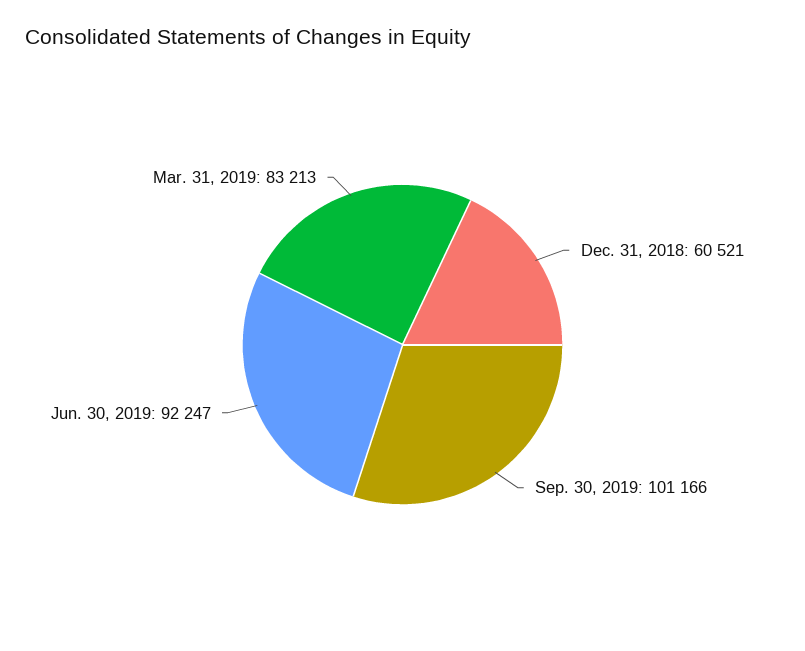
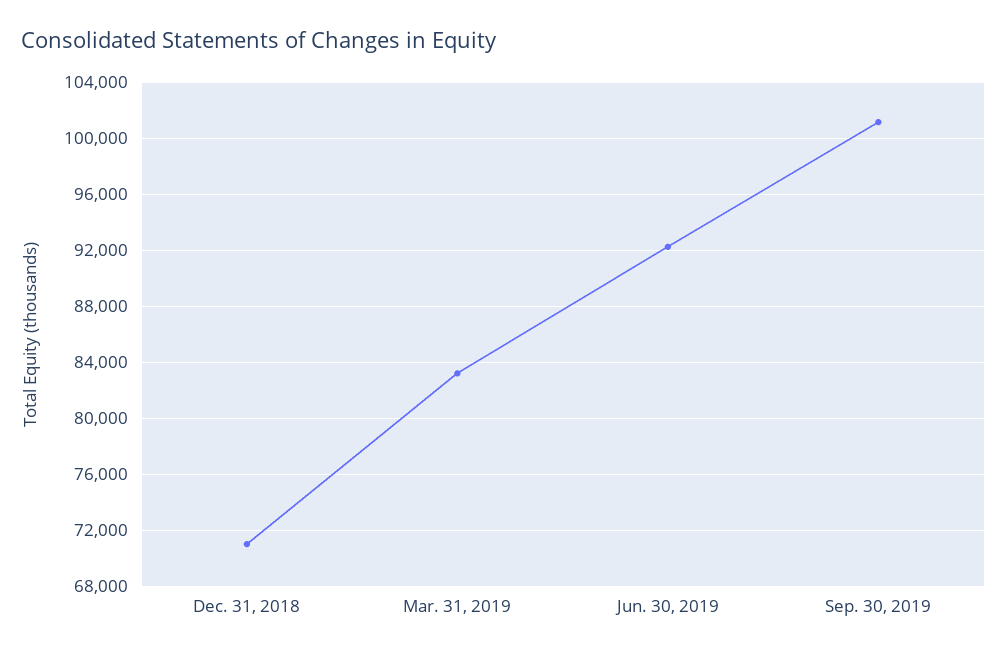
  {
-   "Dec. 31, 2018": 60521,
+   "Dec. 31, 2018": 71000,
    "Sep. 30, 2019": 101166,
    "Jun. 30, 2019": 92247,
    "Mar. 31, 2019": 83213
  }

